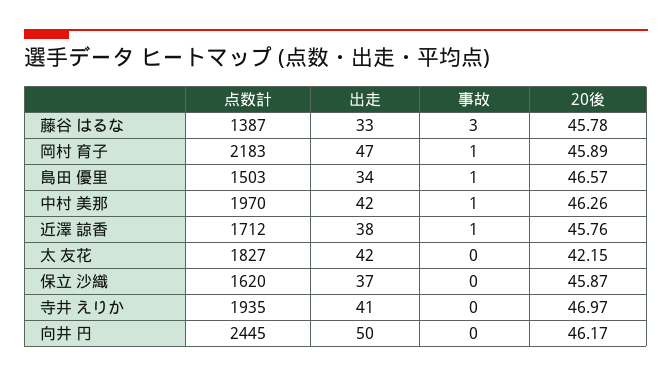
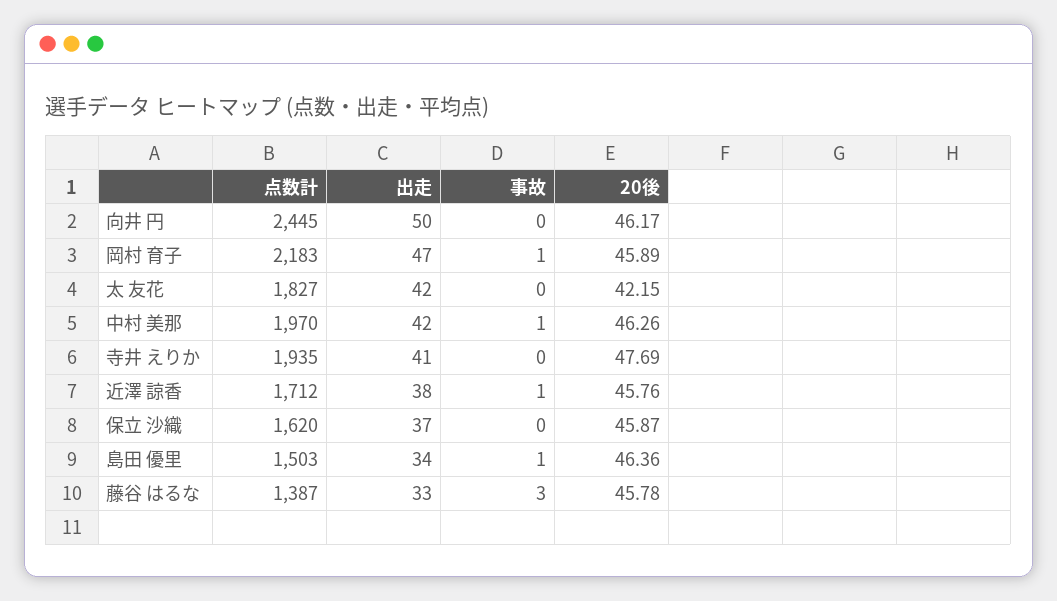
  {
    "点数計": {
      "藤谷 はるな": 1387,
      "岡村 育子": 2183,
      "島田 優里": 1503,
      "中村 美那": 1970,
      "近澤 諒香": 1712,
      "太 友花": 1827,
      "保立 沙織": 1620,
      "寺井 えりか": 1935,
      "向井 円": 2445
    },
    "出走": {
      "藤谷 はるな": 33,
      "岡村 育子": 47,
      "島田 優里": 34,
      "中村 美那": 42,
      "近澤 諒香": 38,
      "太 友花": 42,
      "保立 沙織": 37,
      "寺井 えりか": 41,
      "向井 円": 50
    },
    "事故": {
      "藤谷 はるな": 3,
      "岡村 育子": 1,
      "島田 優里": 1,
      "中村 美那": 1,
      "近澤 諒香": 1,
      "太 友花": 0,
      "保立 沙織": 0,
      "寺井 えりか": 0,
      "向井 円": 0
    },
    "20後": {
      "藤谷 はるな": 45.78,
      "岡村 育子": 45.89,
-     "島田 優里": 46.57,
+     "島田 優里": 46.36,
      "中村 美那": 46.26,
      "近澤 諒香": 45.76,
      "太 友花": 42.15,
      "保立 沙織": 45.87,
-     "寺井 えりか": 46.97,
+     "寺井 えりか": 47.69,
      "向井 円": 46.17
    }
  }

